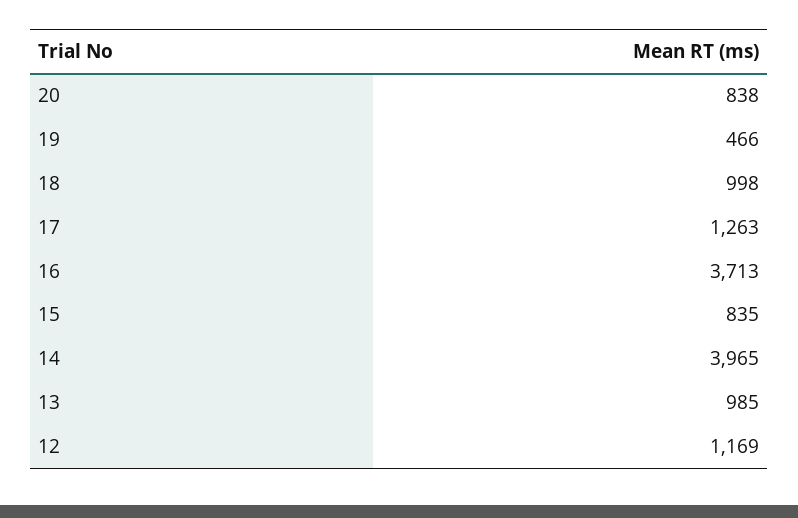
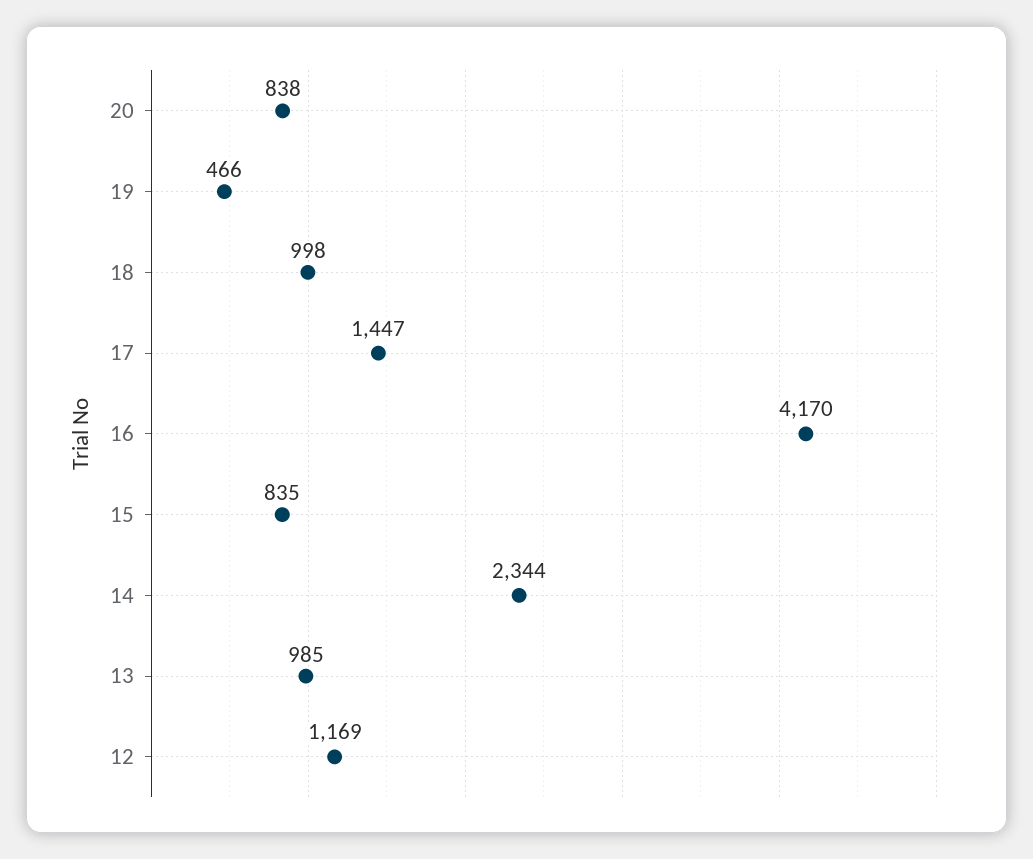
  {
    "20": 838,
    "19": 466,
    "18": 998,
-   "17": 1263,
+   "17": 1447,
-   "16": 3713,
+   "16": 4170,
    "15": 835,
-   "14": 3965,
+   "14": 2344,
    "13": 985,
    "12": 1169
  }

